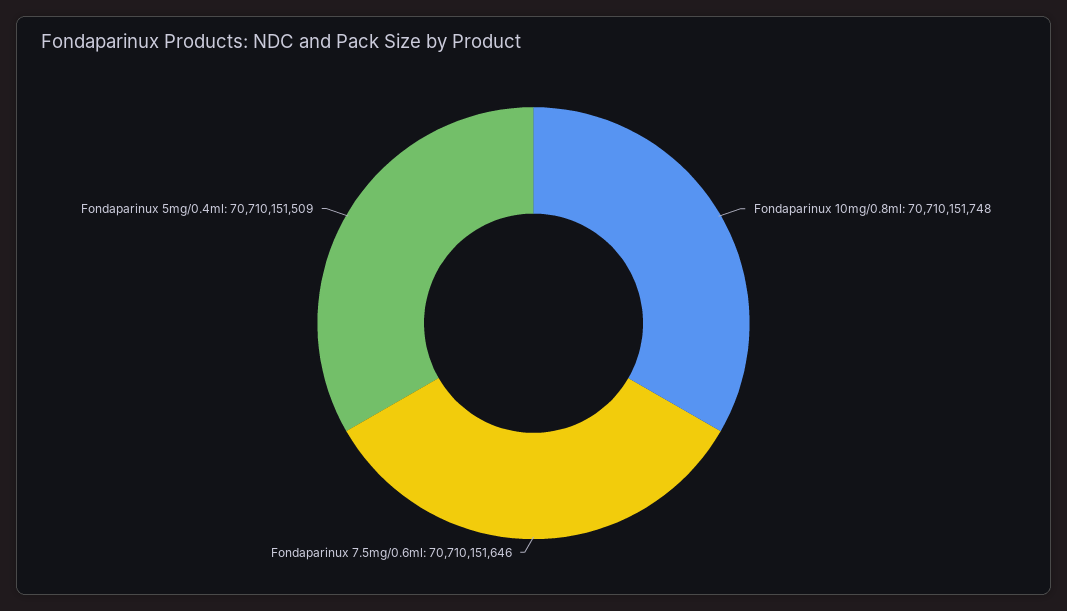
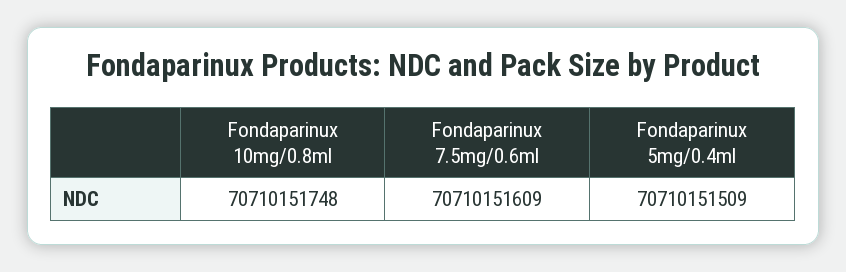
  {
    "Fondaparinux 10mg/0.8ml": 70710151748,
-   "Fondaparinux 7.5mg/0.6ml": 70710151646,
+   "Fondaparinux 7.5mg/0.6ml": 70710151609,
    "Fondaparinux 5mg/0.4ml": 70710151509
  }

